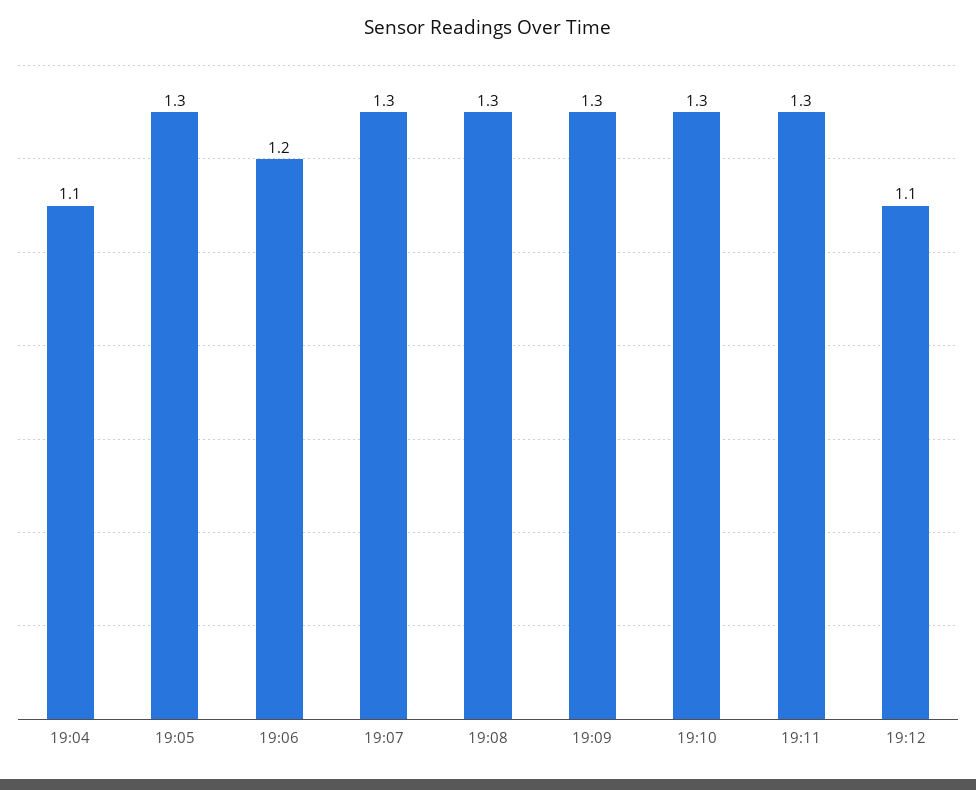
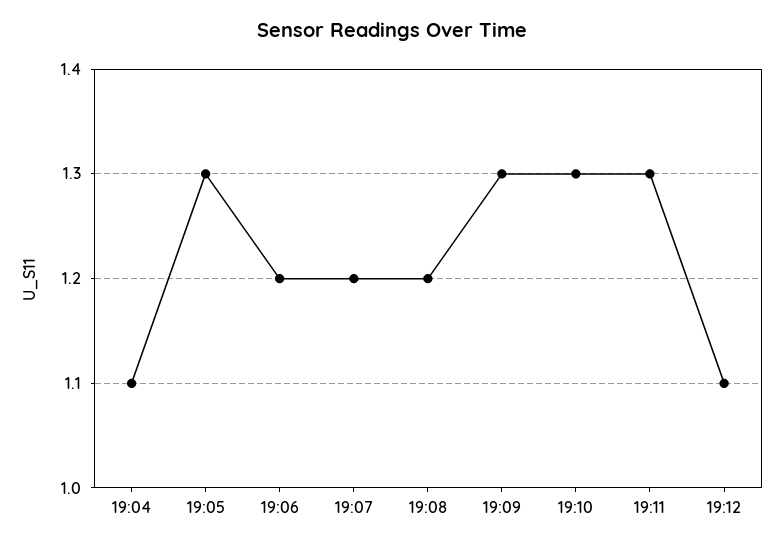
  {
    "19:04": 1.1,
    "19:05": 1.3,
    "19:06": 1.2,
-   "19:07": 1.3,
+   "19:07": 1.2,
-   "19:08": 1.3,
+   "19:08": 1.2,
    "19:09": 1.3,
    "19:10": 1.3,
    "19:11": 1.3,
    "19:12": 1.1
  }

